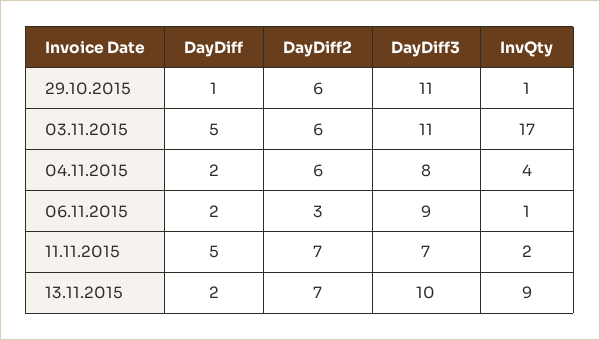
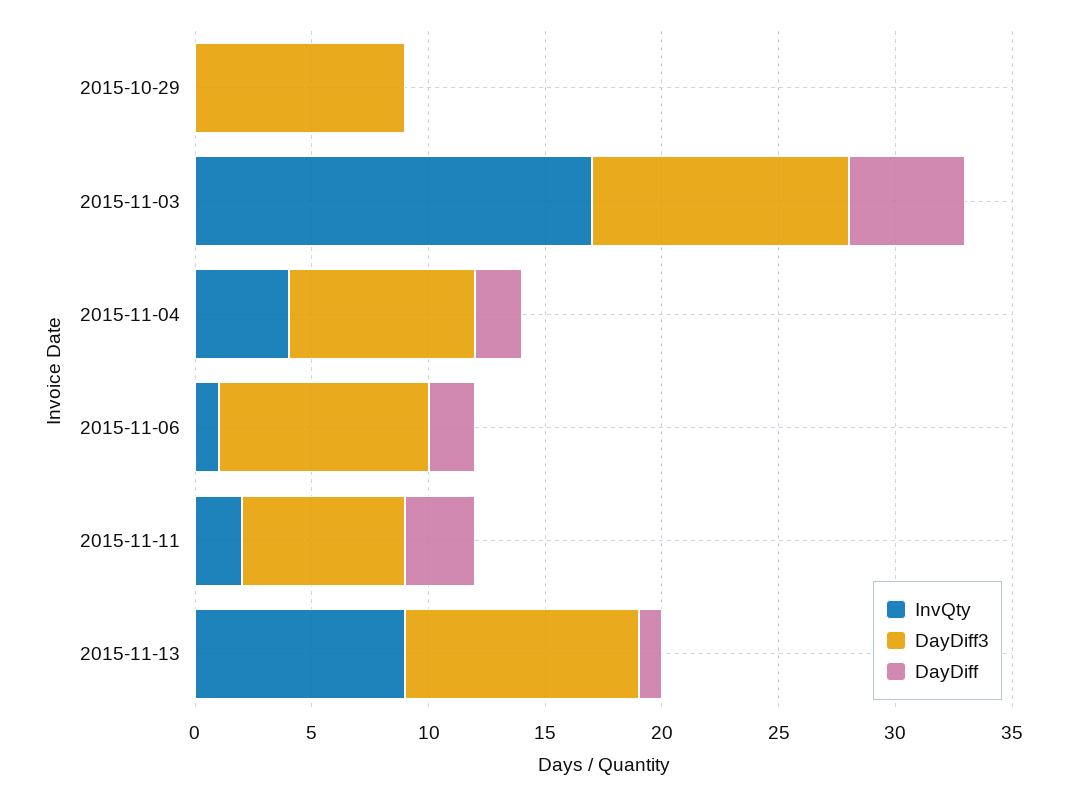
  {
    "DayDiff": {
-     "29.10.2015": 1,
+     "29.10.2015": 0,
      "03.11.2015": 5,
      "04.11.2015": 2,
      "06.11.2015": 2,
-     "11.11.2015": 5,
+     "11.11.2015": 3,
-     "13.11.2015": 2
+     "13.11.2015": 1
    },
-   "DayDiff2": {
-     "29.10.2015": 6,
-     "03.11.2015": 6,
-     "04.11.2015": 6,
-     "06.11.2015": 3,
-     "11.11.2015": 7,
-     "13.11.2015": 7
-   },
    "DayDiff3": {
-     "29.10.2015": 11,
+     "29.10.2015": 9,
      "03.11.2015": 11,
      "04.11.2015": 8,
      "06.11.2015": 9,
      "11.11.2015": 7,
      "13.11.2015": 10
    },
    "InvQty": {
-     "29.10.2015": 1,
+     "29.10.2015": 0,
      "03.11.2015": 17,
      "04.11.2015": 4,
      "06.11.2015": 1,
      "11.11.2015": 2,
      "13.11.2015": 9
    }
  }

